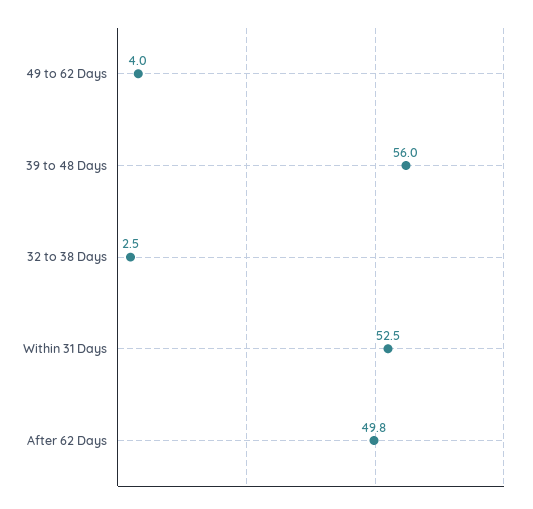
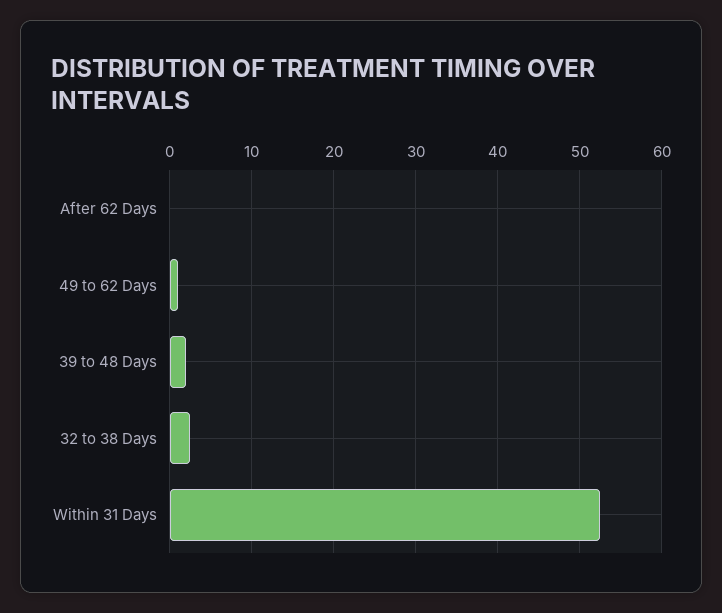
  {
-   "49 to 62 Days": 4,
+   "49 to 62 Days": 1,
-   "39 to 48 Days": 56,
+   "39 to 48 Days": 2,
    "32 to 38 Days": 2.5,
    "Within 31 Days": 52.5,
-   "After 62 Days": 49.8
+   "After 62 Days": 0
  }

